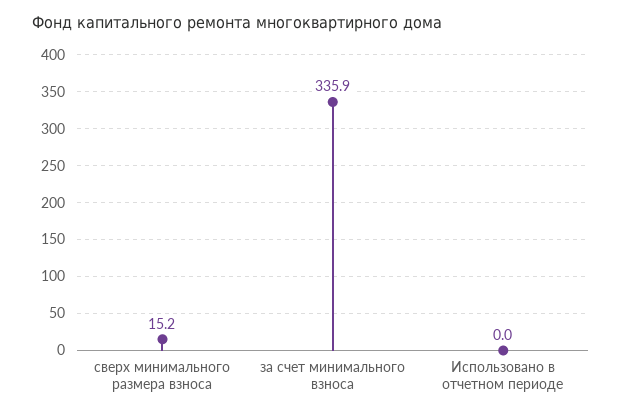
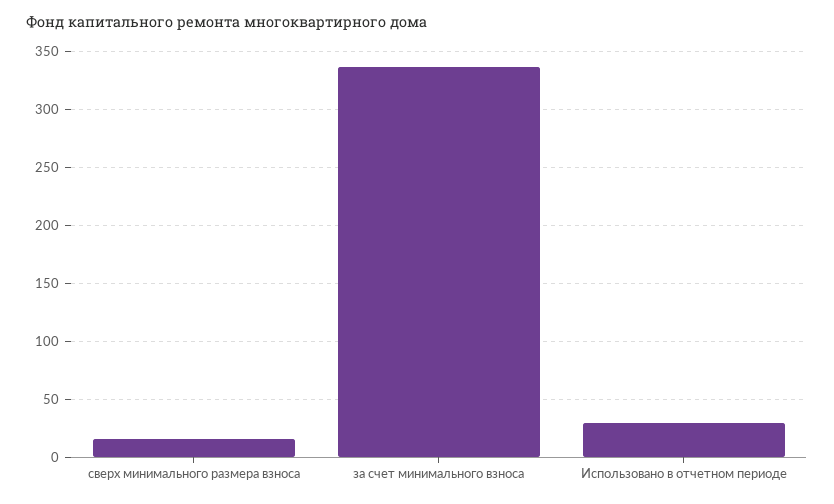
  {
    "сверх минимального размера взноса": 15.2,
    "за счет минимального взноса": 335.9,
-   "Использовано в отчетном периоде": 0
+   "Использовано в отчетном периоде": 30
  }

